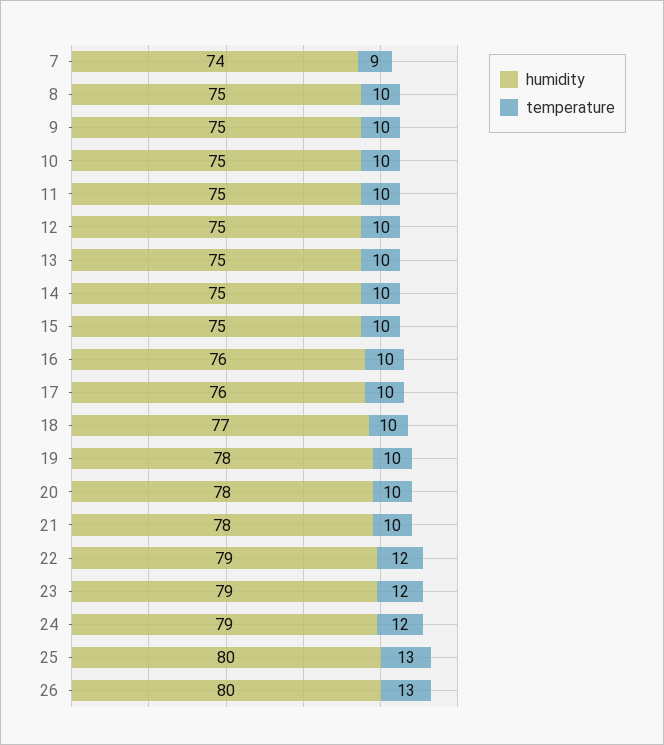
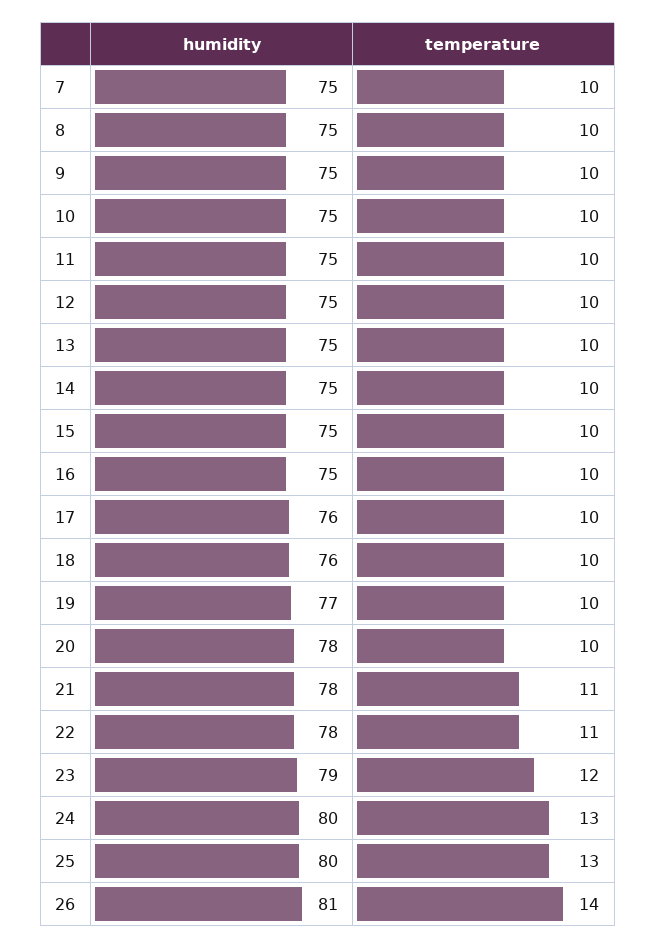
  {
    "humidity": {
-     "7": 74,
+     "7": 75,
      "8": 75,
      "9": 75,
      "10": 75,
      "11": 75,
      "12": 75,
      "13": 75,
      "14": 75,
      "15": 75,
-     "16": 76,
+     "16": 75,
      "17": 76,
-     "18": 77,
+     "18": 76,
-     "19": 78,
+     "19": 77,
      "20": 78,
      "21": 78,
-     "22": 79,
+     "22": 78,
      "23": 79,
-     "24": 79,
+     "24": 80,
      "25": 80,
-     "26": 80
+     "26": 81
    },
    "temperature": {
-     "7": 9,
+     "7": 10,
      "8": 10,
      "9": 10,
      "10": 10,
      "11": 10,
      "12": 10,
      "13": 10,
      "14": 10,
      "15": 10,
      "16": 10,
      "17": 10,
      "18": 10,
      "19": 10,
      "20": 10,
-     "21": 10,
+     "21": 11,
-     "22": 12,
+     "22": 11,
      "23": 12,
-     "24": 12,
+     "24": 13,
      "25": 13,
-     "26": 13
+     "26": 14
    }
  }

